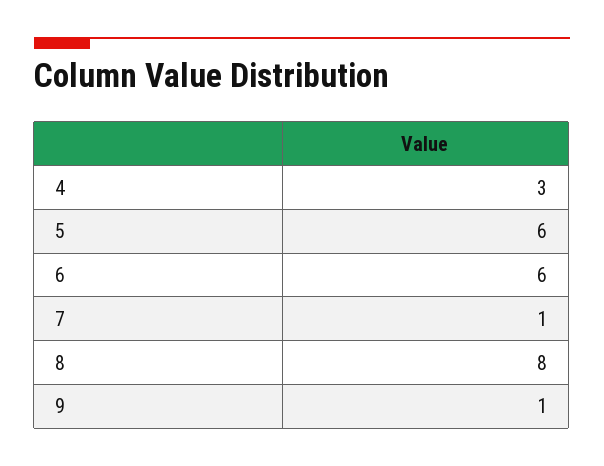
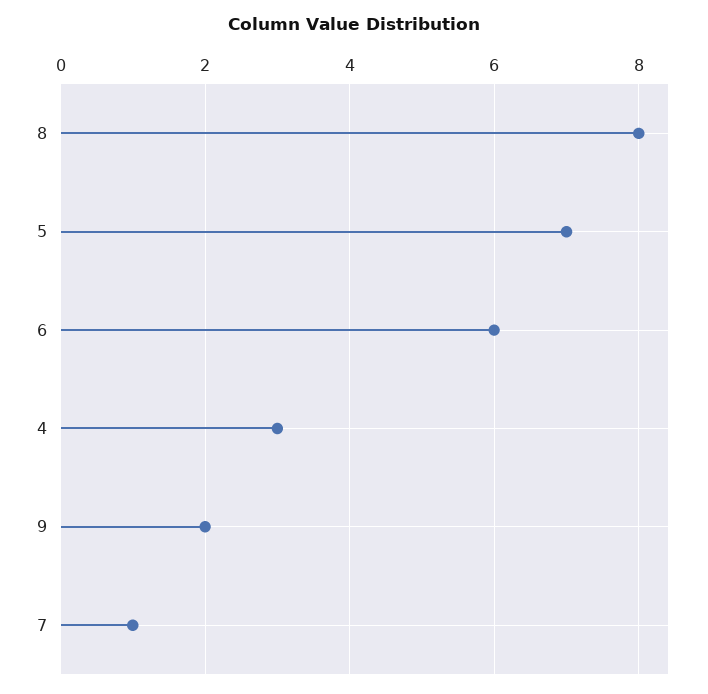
  {
    "4": 3,
-   "5": 6,
+   "5": 7,
    "6": 6,
    "7": 1,
    "8": 8,
-   "9": 1
+   "9": 2
  }

